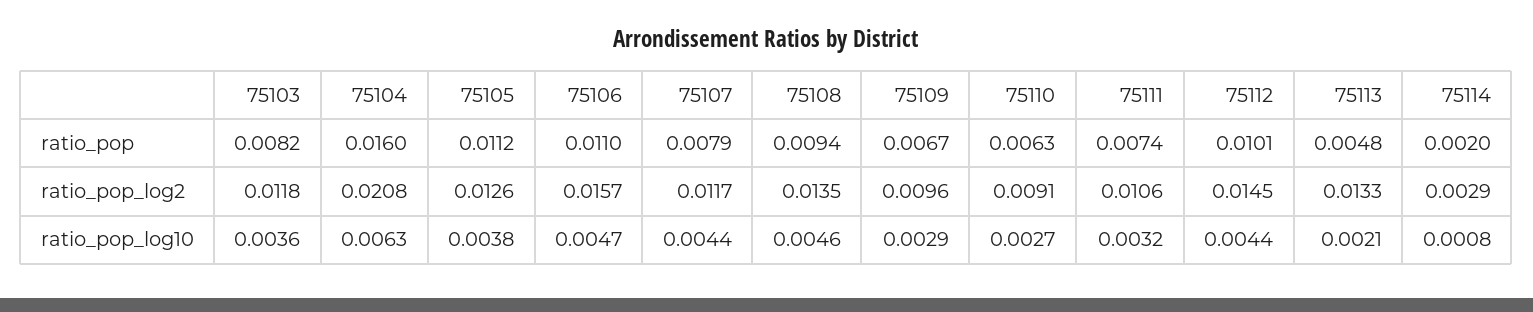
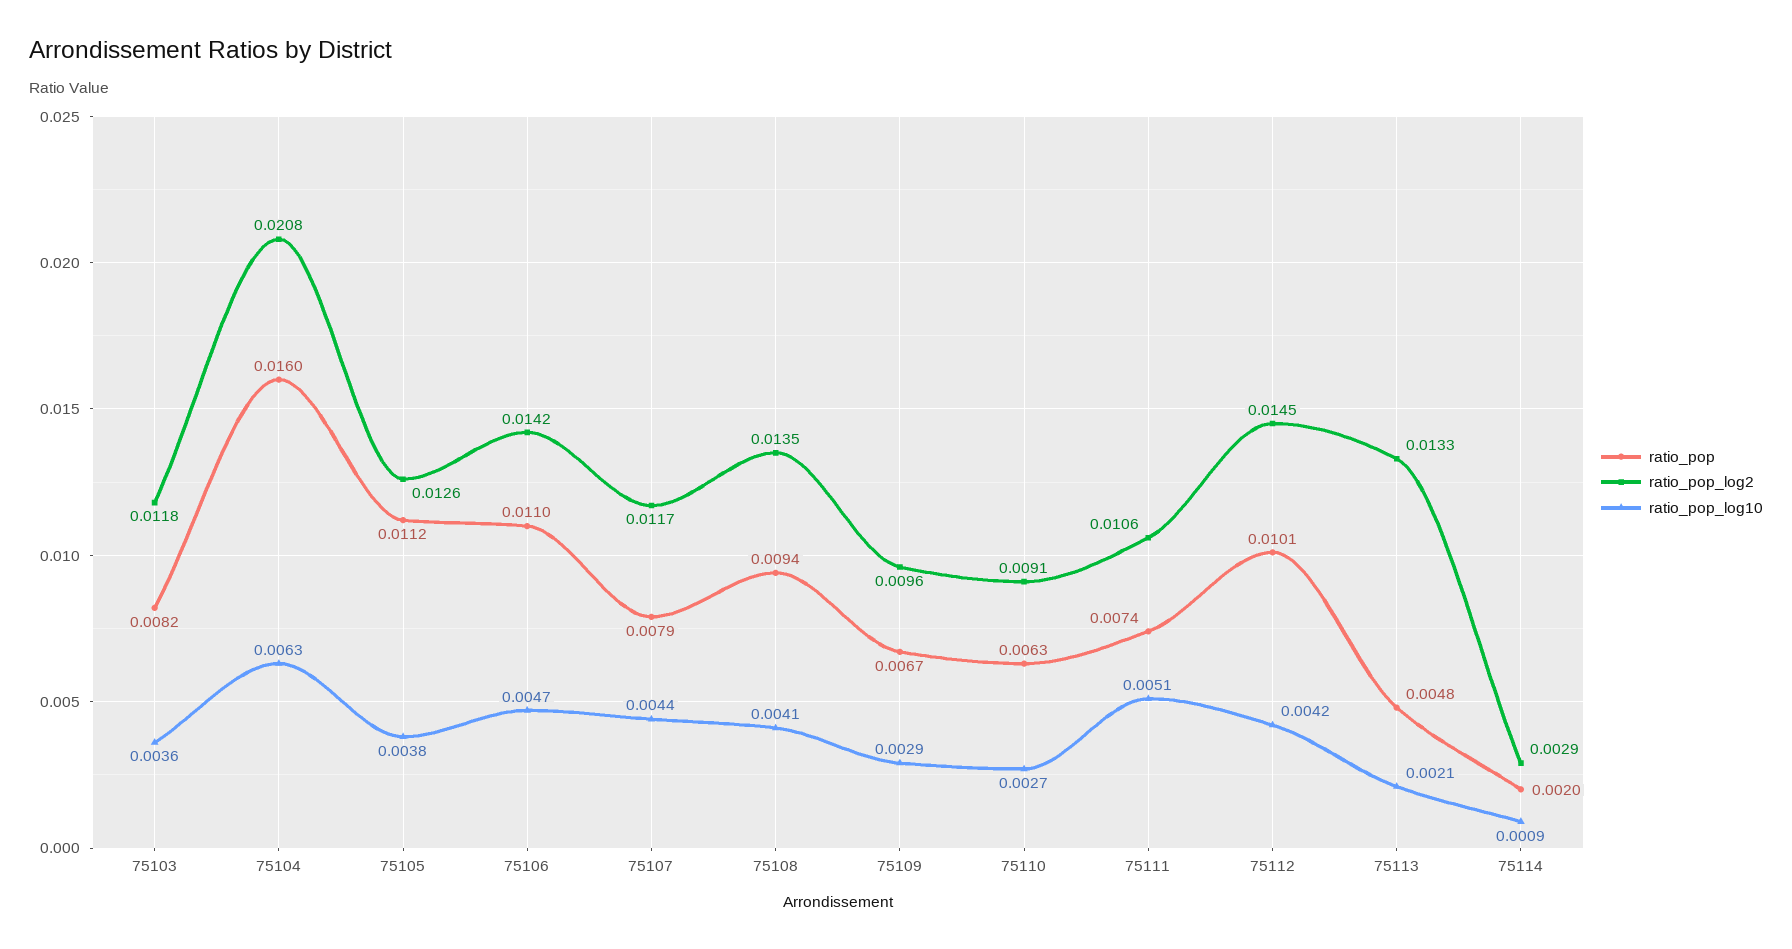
  {
    "ratio_pop": {
      "75103": 0.0082,
      "75104": 0.016,
      "75105": 0.0112,
      "75106": 0.011,
      "75107": 0.0079,
      "75108": 0.0094,
      "75109": 0.0067,
      "75110": 0.0063,
      "75111": 0.0074,
      "75112": 0.0101,
      "75113": 0.0048,
      "75114": 0.002
    },
    "ratio_pop_log2": {
      "75103": 0.0118,
      "75104": 0.0208,
      "75105": 0.0126,
-     "75106": 0.0157,
+     "75106": 0.0142,
      "75107": 0.0117,
      "75108": 0.0135,
      "75109": 0.0096,
      "75110": 0.0091,
      "75111": 0.0106,
      "75112": 0.0145,
      "75113": 0.0133,
      "75114": 0.0029
    },
    "ratio_pop_log10": {
      "75103": 0.0036,
      "75104": 0.0063,
      "75105": 0.0038,
      "75106": 0.0047,
      "75107": 0.0044,
-     "75108": 0.0046,
+     "75108": 0.0041,
      "75109": 0.0029,
      "75110": 0.0027,
-     "75111": 0.0032,
+     "75111": 0.0051,
-     "75112": 0.0044,
+     "75112": 0.0042,
      "75113": 0.0021,
-     "75114": 0.0008
+     "75114": 0.0009
    }
  }

